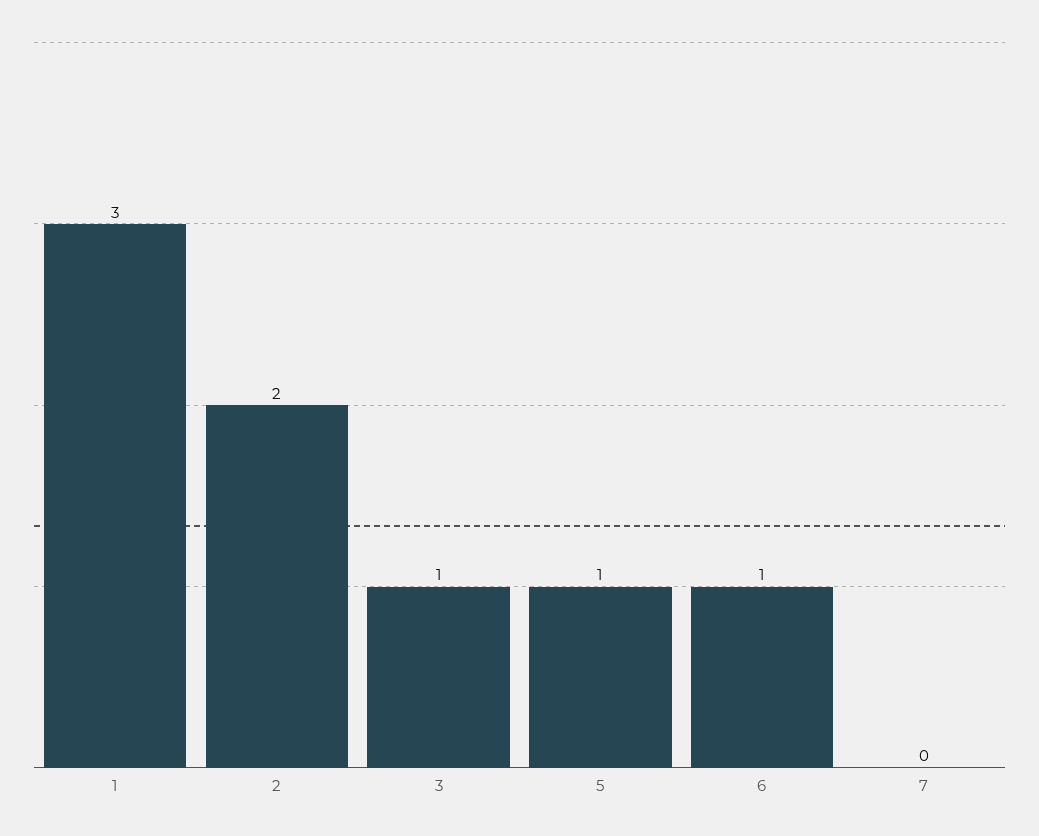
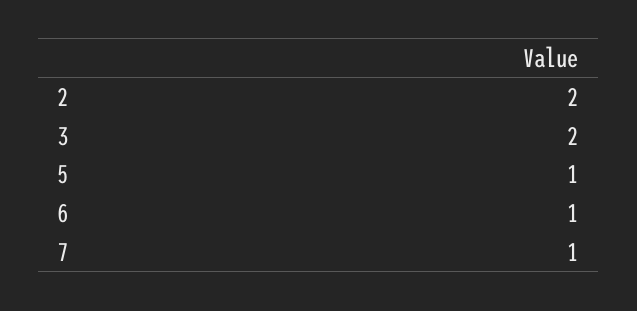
  {
-   "1": 3,
    "2": 2,
-   "3": 1,
+   "3": 2,
    "5": 1,
    "6": 1,
-   "7": 0
+   "7": 1
  }

